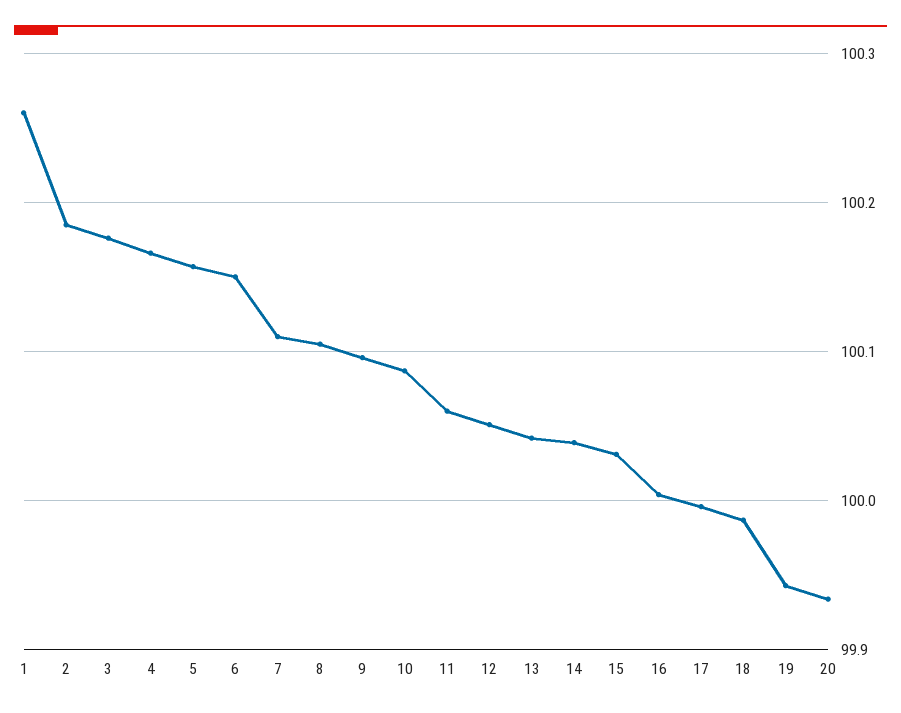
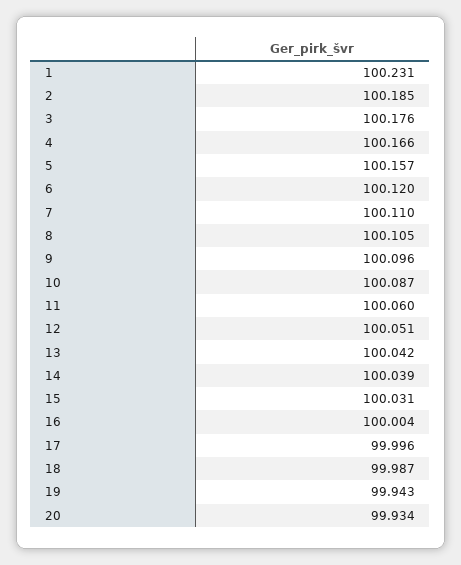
  {
-   "1": 100.26,
+   "1": 100.231,
    "2": 100.185,
    "3": 100.176,
    "4": 100.166,
    "5": 100.157,
-   "6": 100.15,
+   "6": 100.12,
    "7": 100.11,
    "8": 100.105,
    "9": 100.096,
    "10": 100.087,
    "11": 100.06,
    "12": 100.051,
    "13": 100.042,
    "14": 100.039,
    "15": 100.031,
    "16": 100.004,
    "17": 99.996,
    "18": 99.987,
    "19": 99.943,
    "20": 99.934
  }

